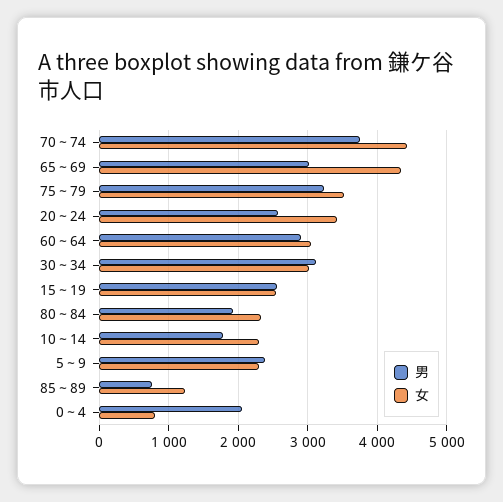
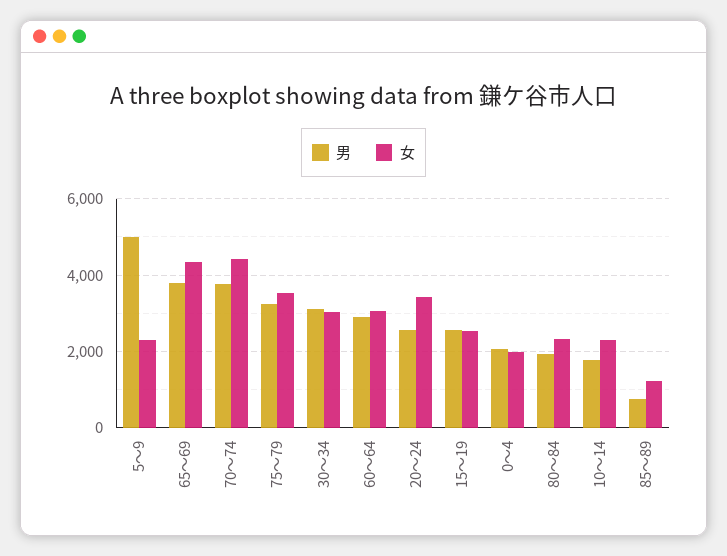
  {
    "男": {
      "70～74": 3800,
-     "65～69": 3000,
+     "65～69": 3800,
      "75～79": 3200,
      "20～24": 2600,
      "60～64": 2900,
      "30～34": 3100,
      "15～19": 2600,
      "80～84": 1900,
      "10～14": 1800,
-     "5～9": 2400,
+     "5～9": 5000,
      "85～89": 800,
      "0～4": 2100
    },
    "女": {
      "70～74": 4400,
      "65～69": 4300,
      "75～79": 3500,
      "20～24": 3400,
      "60～64": 3100,
      "30～34": 3000,
      "15～19": 2500,
      "80～84": 2300,
      "10～14": 2300,
      "5～9": 2300,
      "85～89": 1200,
-     "0～4": 800
+     "0～4": 2000
    }
  }

